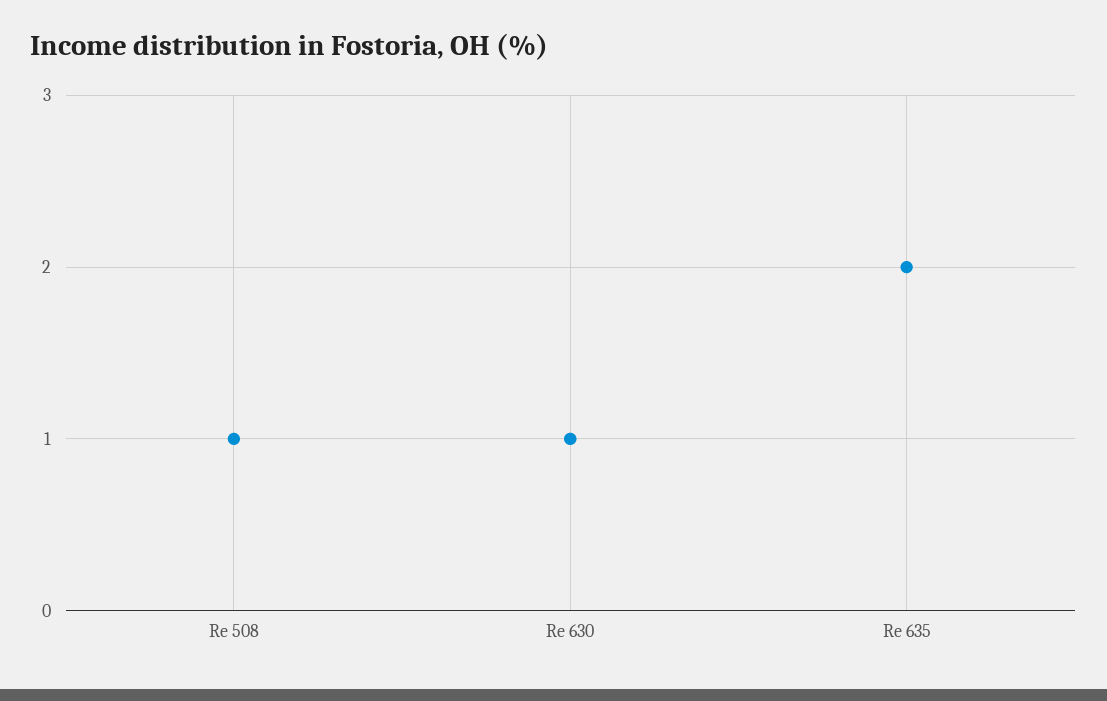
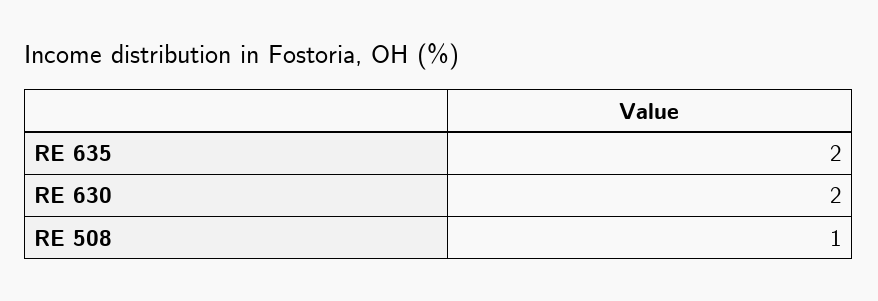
  {
    "Re 508": 1,
-   "Re 630": 1,
+   "Re 630": 2,
    "Re 635": 2
  }

